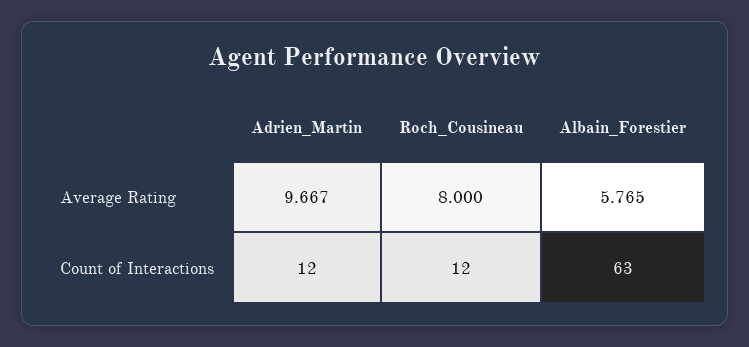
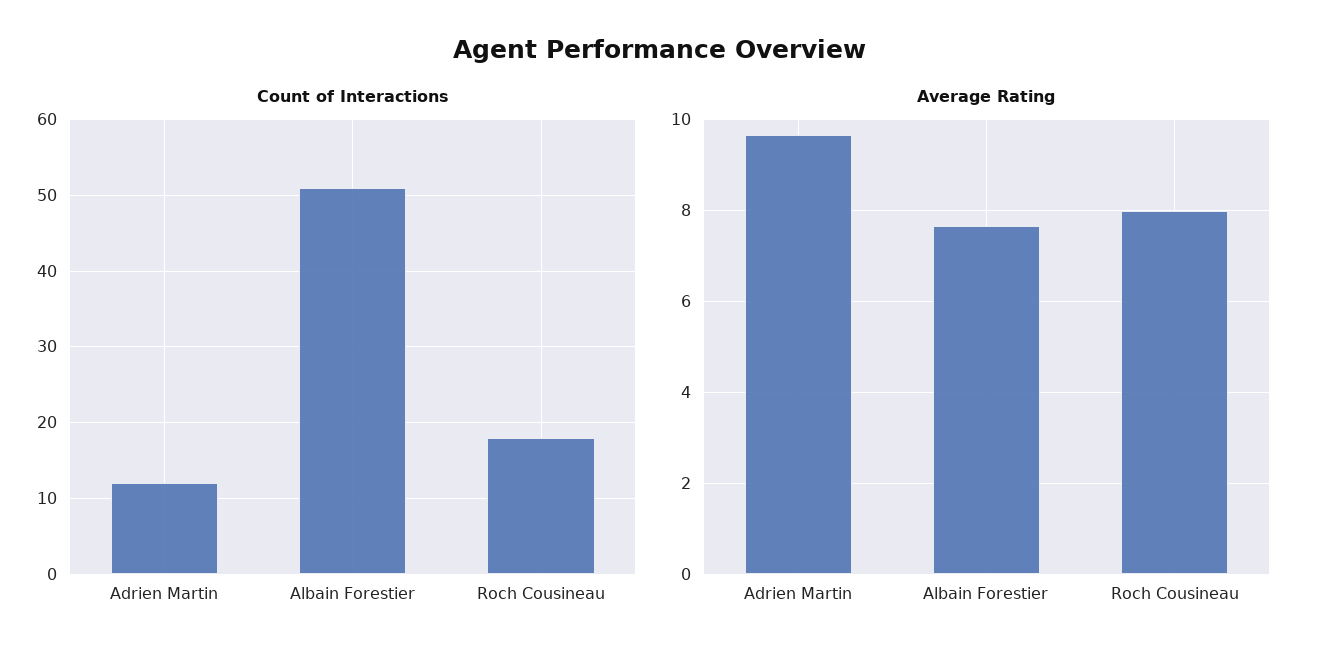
  {
    "Average Rating": {
      "Adrien_Martin": 9.667,
      "Roch_Cousineau": 8,
-     "Albain_Forestier": 5.765
+     "Albain_Forestier": 7.6
    },
    "Count of Interactions": {
      "Adrien_Martin": 12,
-     "Roch_Cousineau": 12,
+     "Roch_Cousineau": 18,
-     "Albain_Forestier": 63
+     "Albain_Forestier": 51
    }
  }

